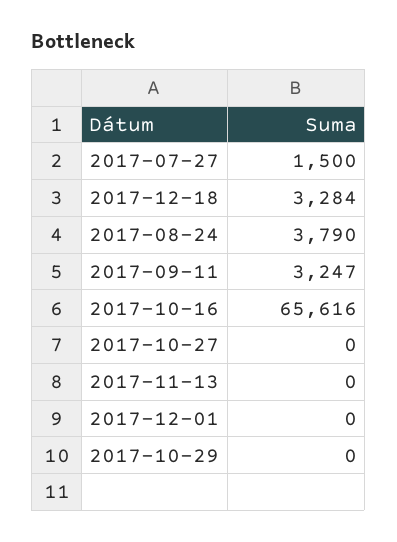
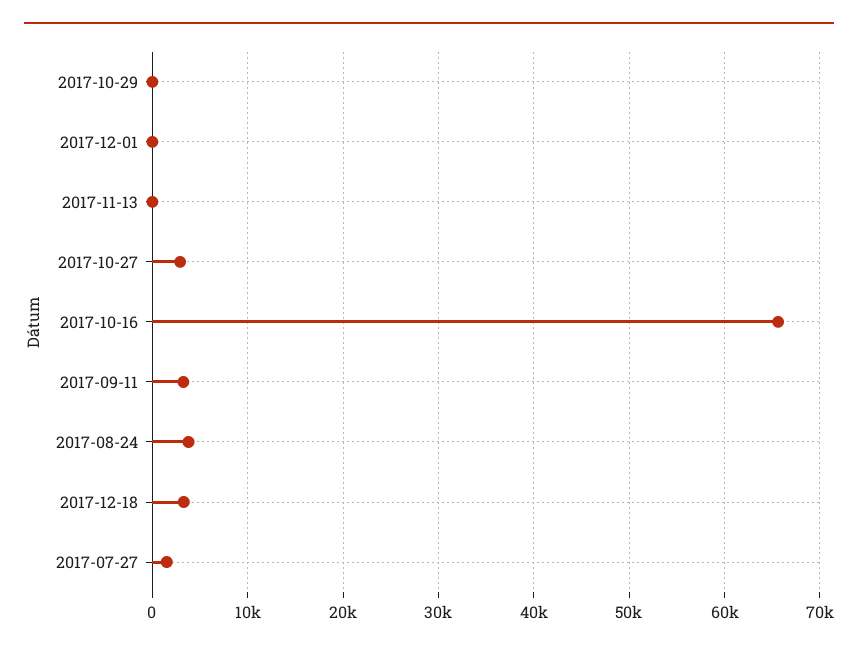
  {
    "2017-07-27": 1500,
    "2017-12-18": 3284,
    "2017-08-24": 3790,
    "2017-09-11": 3247,
    "2017-10-16": 65616,
-   "2017-10-27": 0,
+   "2017-10-27": 3000,
    "2017-11-13": 0,
    "2017-12-01": 0,
    "2017-10-29": 0
  }

